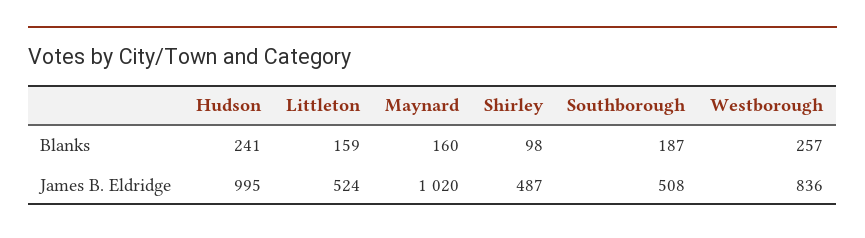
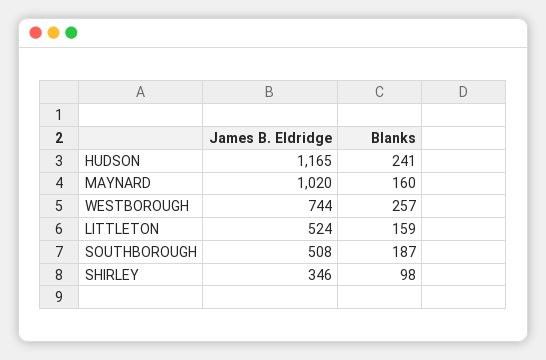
  {
    "Hudson": {
      "Blanks": 241,
-     "James B. Eldridge": 995
+     "James B. Eldridge": 1165
    },
    "Littleton": {
      "Blanks": 159,
      "James B. Eldridge": 524
    },
    "Maynard": {
      "Blanks": 160,
      "James B. Eldridge": 1020
    },
    "Shirley": {
      "Blanks": 98,
-     "James B. Eldridge": 487
+     "James B. Eldridge": 346
    },
    "Southborough": {
      "Blanks": 187,
      "James B. Eldridge": 508
    },
    "Westborough": {
      "Blanks": 257,
-     "James B. Eldridge": 836
+     "James B. Eldridge": 744
    }
  }

